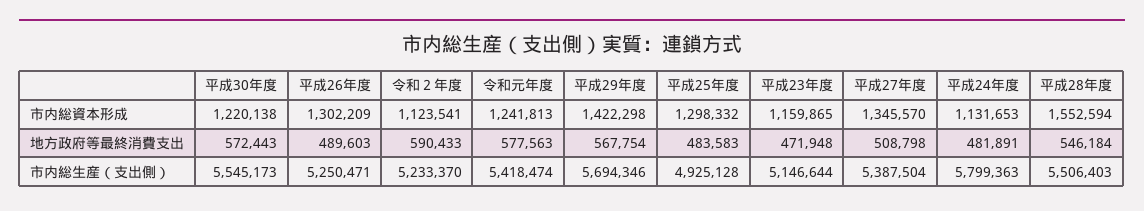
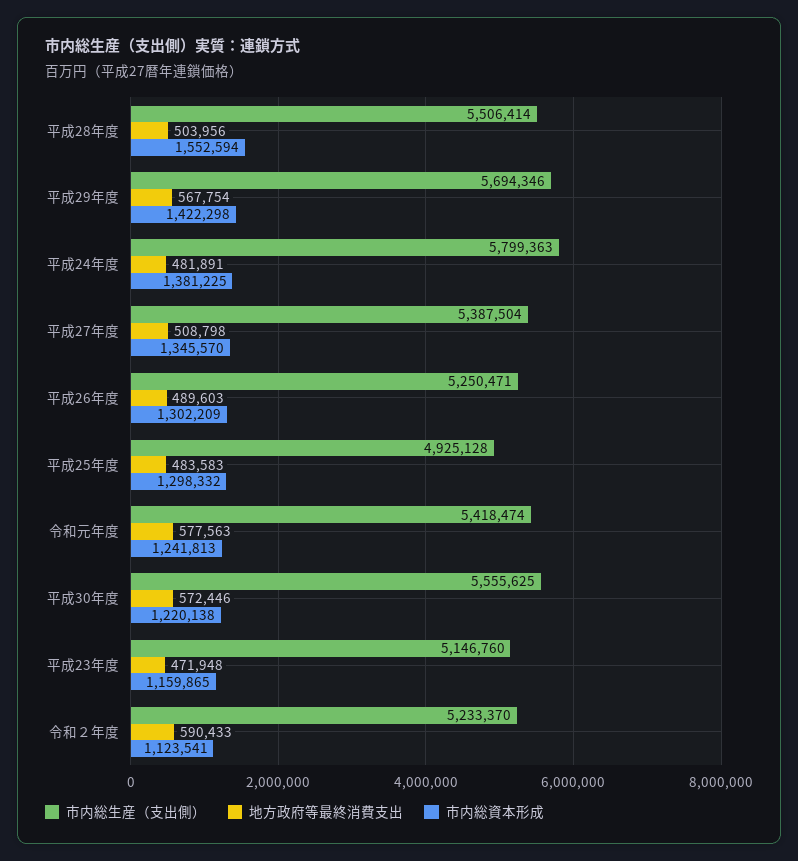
  {
    "市内総資本形成": {
      "平成30年度": 1220138,
      "平成26年度": 1302209,
      "令和２年度": 1123541,
      "令和元年度": 1241813,
      "平成29年度": 1422298,
      "平成25年度": 1298332,
      "平成23年度": 1159865,
      "平成27年度": 1345570,
-     "平成24年度": 1131653,
+     "平成24年度": 1381225,
      "平成28年度": 1552594
    },
    "地方政府等最終消費支出": {
-     "平成30年度": 572443,
+     "平成30年度": 572446,
      "平成26年度": 489603,
      "令和２年度": 590433,
      "令和元年度": 577563,
      "平成29年度": 567754,
      "平成25年度": 483583,
      "平成23年度": 471948,
      "平成27年度": 508798,
      "平成24年度": 481891,
-     "平成28年度": 546184
+     "平成28年度": 503956
    },
    "市内総生産（支出側）": {
-     "平成30年度": 5545173,
+     "平成30年度": 5555625,
      "平成26年度": 5250471,
      "令和２年度": 5233370,
      "令和元年度": 5418474,
      "平成29年度": 5694346,
      "平成25年度": 4925128,
-     "平成23年度": 5146644,
+     "平成23年度": 5146760,
      "平成27年度": 5387504,
      "平成24年度": 5799363,
-     "平成28年度": 5506403
+     "平成28年度": 5506414
    }
  }

